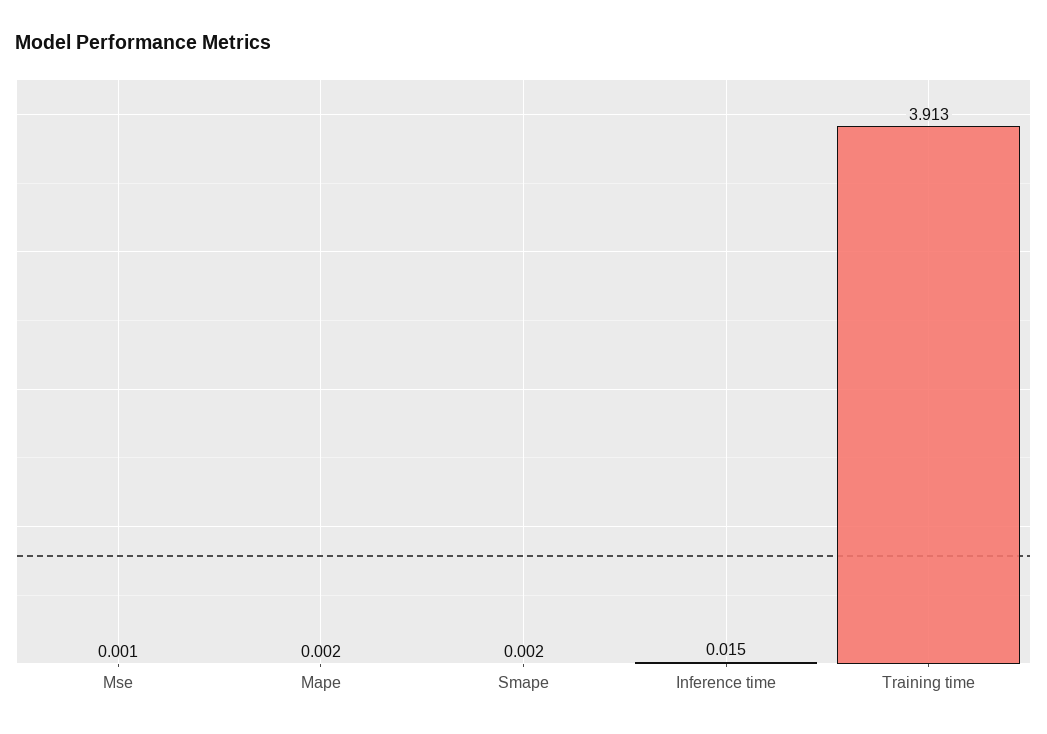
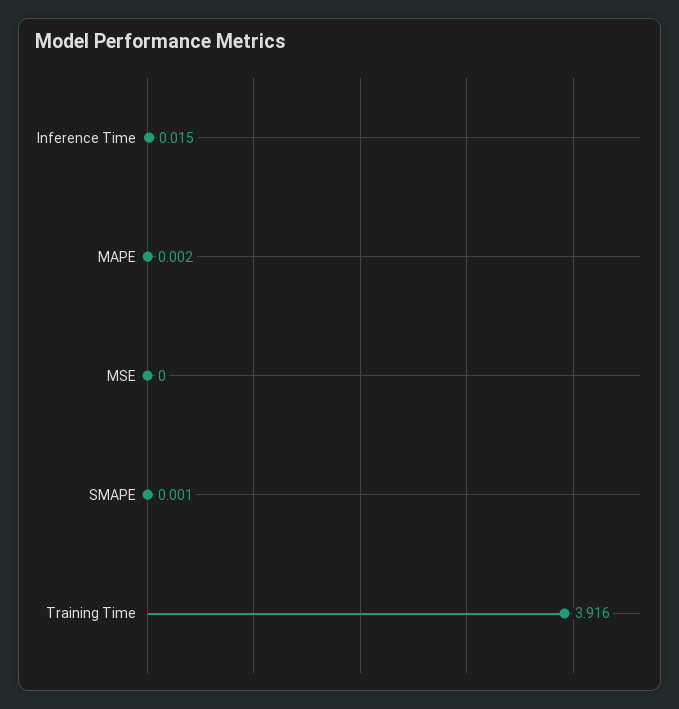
  {
-   "Mse": 0.001,
+   "Mse": 0,
    "Mape": 0.002,
-   "Smape": 0.002,
+   "Smape": 0.001,
    "Inference time": 0.015,
-   "Training time": 3.913
+   "Training time": 3.916
  }

